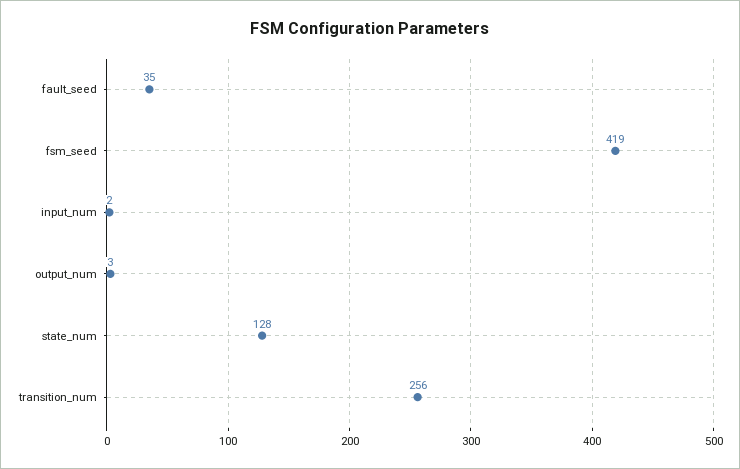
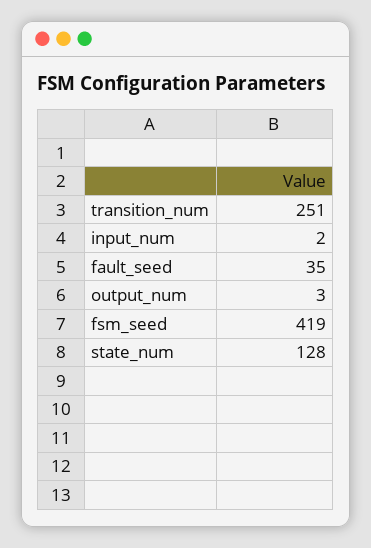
  {
    "fault_seed": 35,
    "fsm_seed": 419,
    "input_num": 2,
    "output_num": 3,
    "state_num": 128,
-   "transition_num": 256
+   "transition_num": 251
  }

